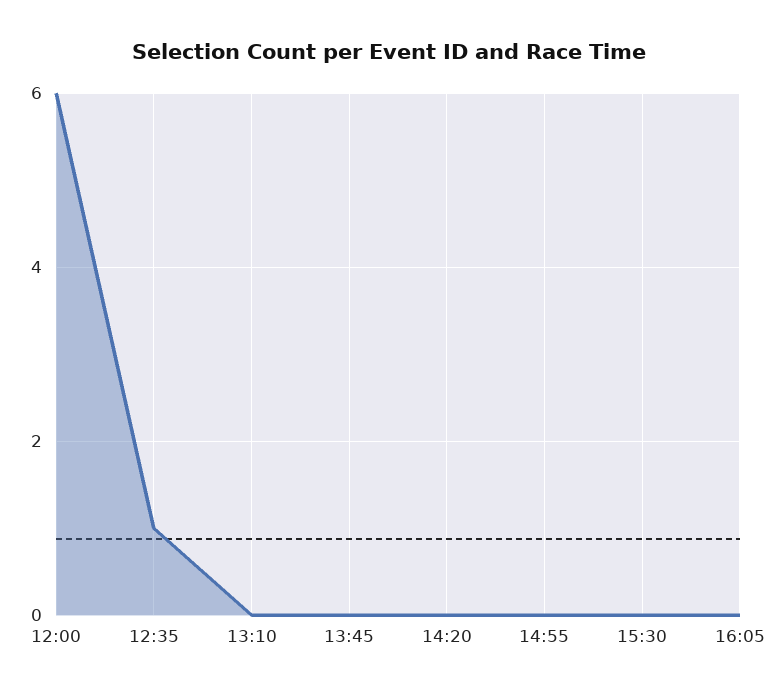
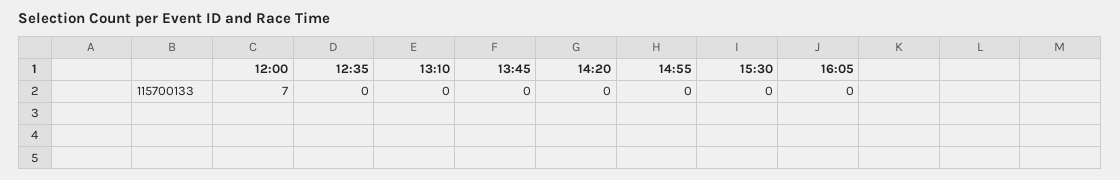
  {
-   "12:00": 6,
+   "12:00": 7,
-   "12:35": 1,
+   "12:35": 0,
    "13:10": 0,
    "13:45": 0,
    "14:20": 0,
    "14:55": 0,
    "15:30": 0,
    "16:05": 0
  }

